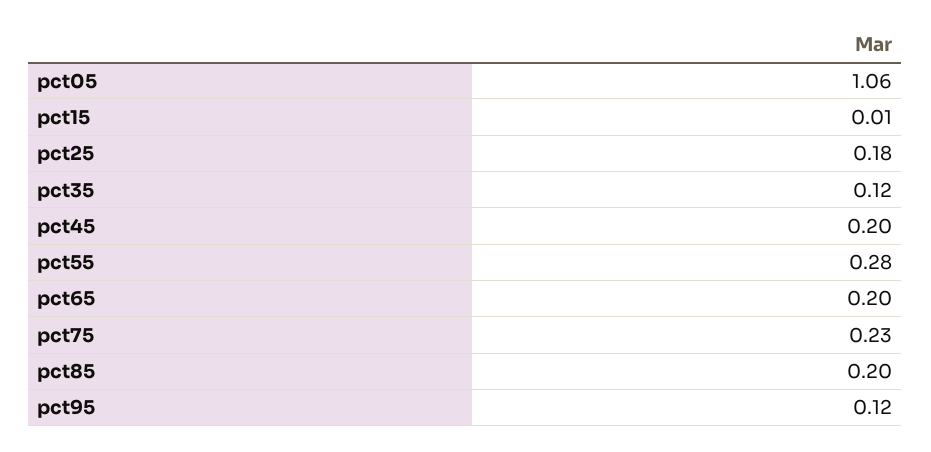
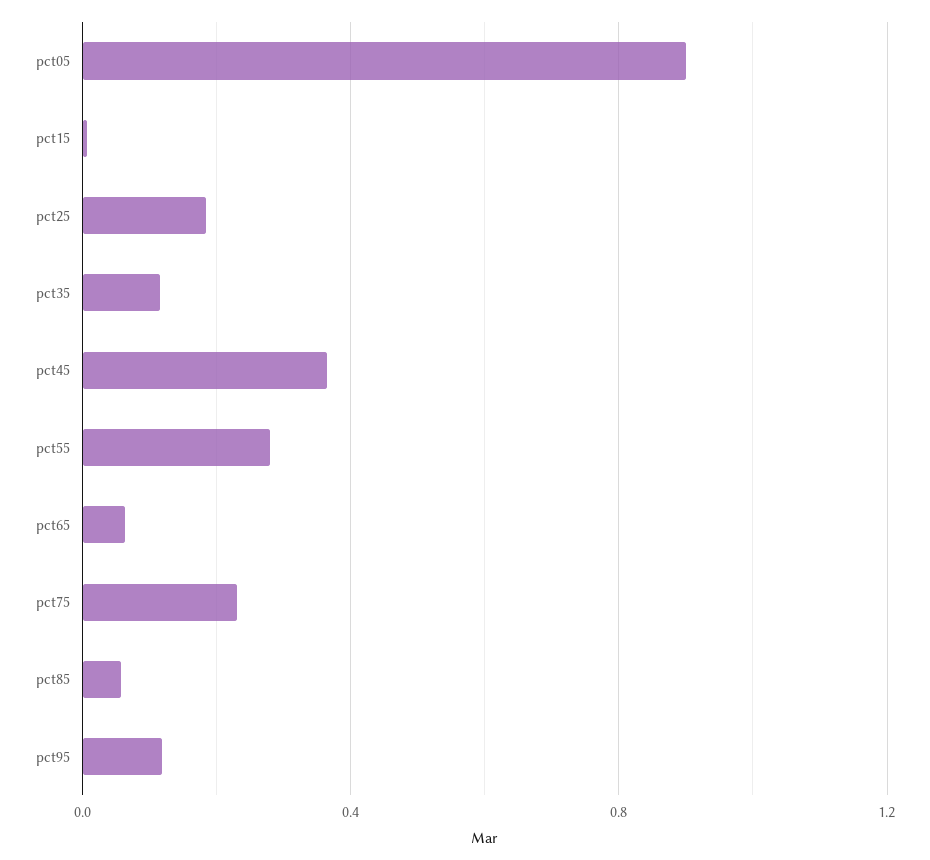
  {
-   "pct05": 1.06,
+   "pct05": 0.9,
    "pct15": 0.01,
    "pct25": 0.18,
    "pct35": 0.12,
-   "pct45": 0.2,
+   "pct45": 0.35,
    "pct55": 0.28,
-   "pct65": 0.2,
+   "pct65": 0.05,
    "pct75": 0.23,
-   "pct85": 0.2,
+   "pct85": 0.05,
    "pct95": 0.12
  }

